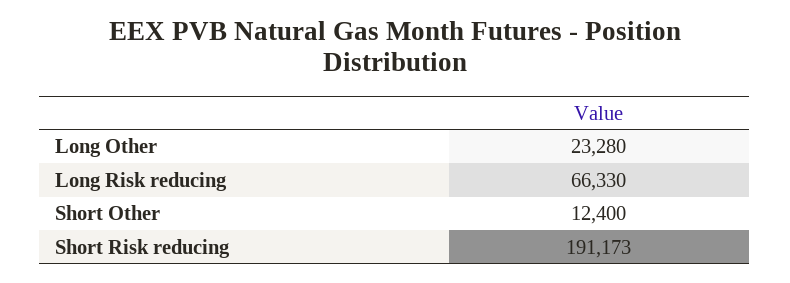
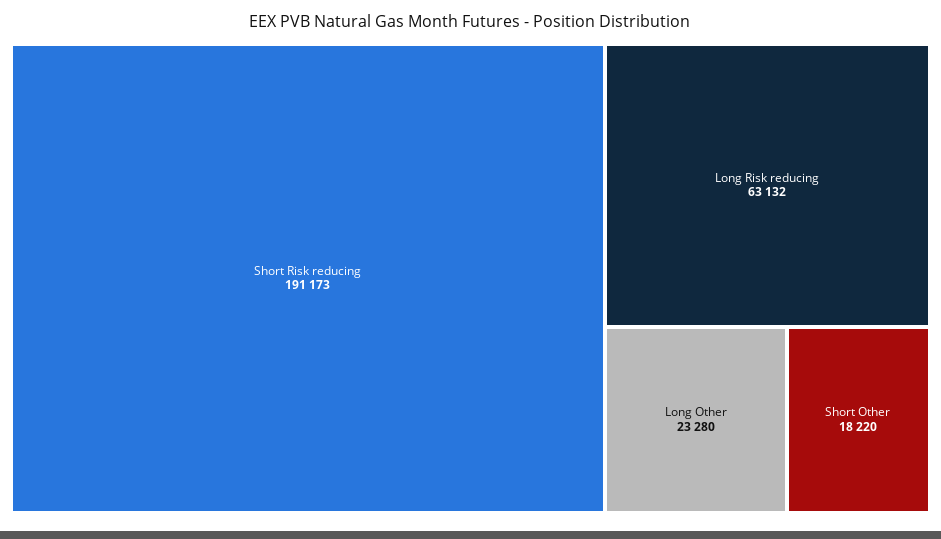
  {
    "Long Other": 23280,
-   "Long Risk reducing": 66330,
+   "Long Risk reducing": 63132,
-   "Short Other": 12400,
+   "Short Other": 18220,
    "Short Risk reducing": 191173
  }

